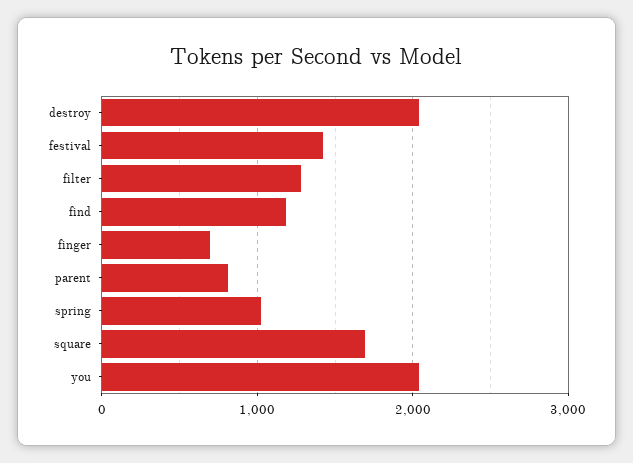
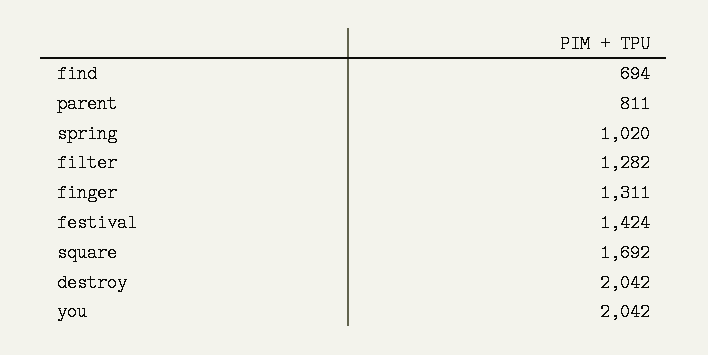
  {
    "destroy": 2042,
    "festival": 1424,
    "filter": 1282,
-   "find": 1200,
+   "find": 694,
-   "finger": 700,
+   "finger": 1311,
    "parent": 811,
    "spring": 1020,
    "square": 1692,
    "you": 2042
  }

